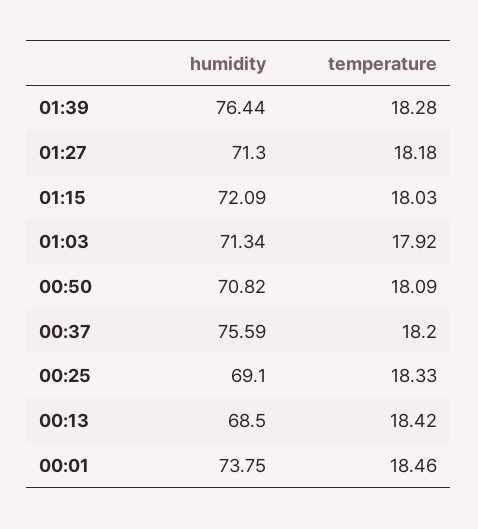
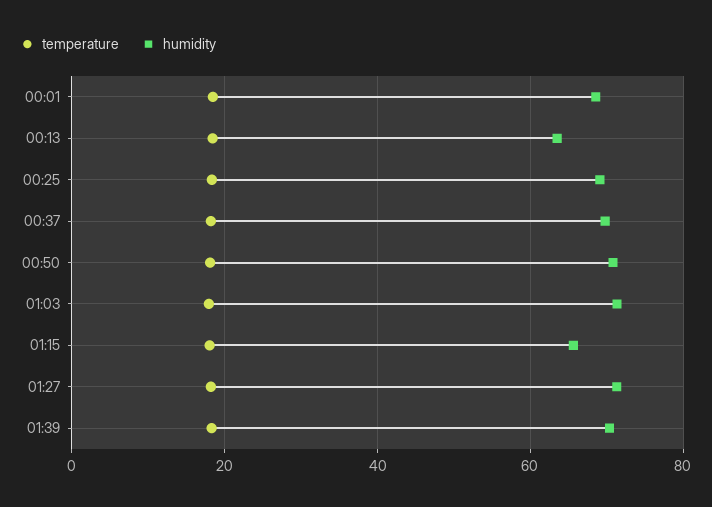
  {
    "humidity": {
-     "01:39": 76.44,
+     "01:39": 70,
      "01:27": 71.3,
-     "01:15": 72.09,
+     "01:15": 66,
      "01:03": 71.34,
      "00:50": 70.82,
-     "00:37": 75.59,
+     "00:37": 70,
      "00:25": 69.1,
-     "00:13": 68.5,
+     "00:13": 64,
-     "00:01": 73.75
+     "00:01": 68
    },
    "temperature": {
      "01:39": 18.28,
      "01:27": 18.18,
      "01:15": 18.03,
      "01:03": 17.92,
      "00:50": 18.09,
      "00:37": 18.2,
      "00:25": 18.33,
      "00:13": 18.42,
      "00:01": 18.46
    }
  }

